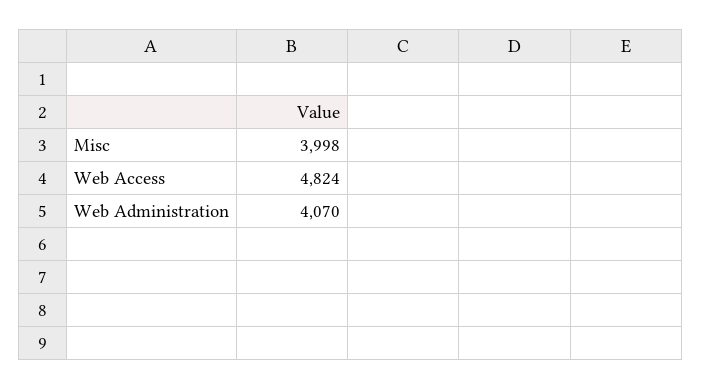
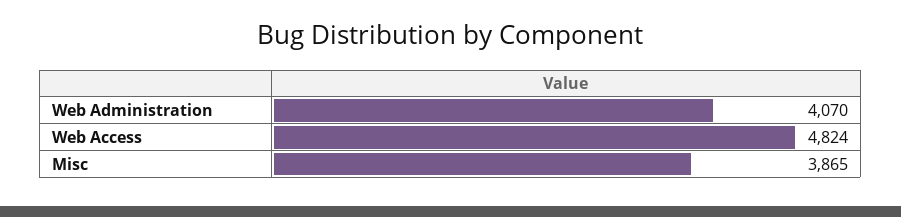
  {
-   "Misc": 3998,
+   "Misc": 3865,
    "Web Access": 4824,
    "Web Administration": 4070
  }

